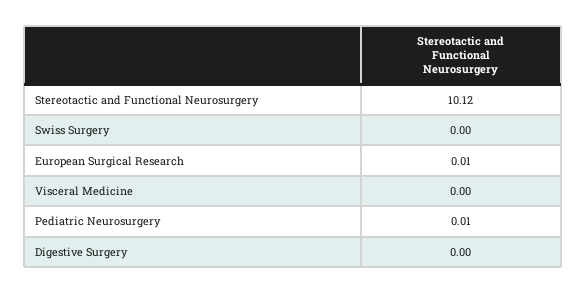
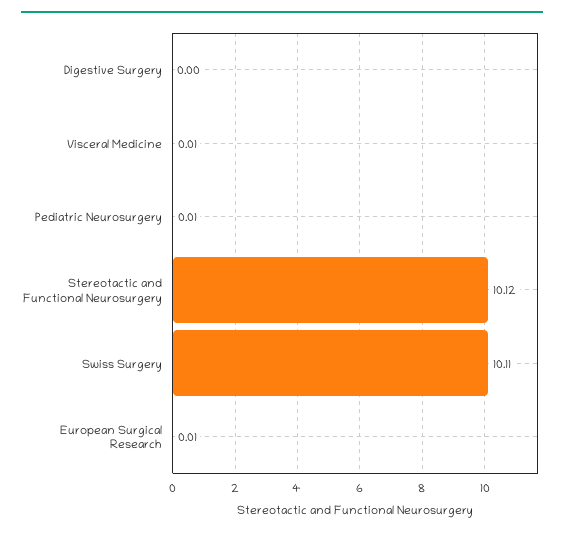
  {
    "Stereotactic and Functional Neurosurgery": 10.12,
-   "Swiss Surgery": 0,
+   "Swiss Surgery": 10.11,
    "European Surgical Research": 0.01,
-   "Visceral Medicine": 0,
+   "Visceral Medicine": 0.01,
    "Pediatric Neurosurgery": 0.01,
    "Digestive Surgery": 0
  }

